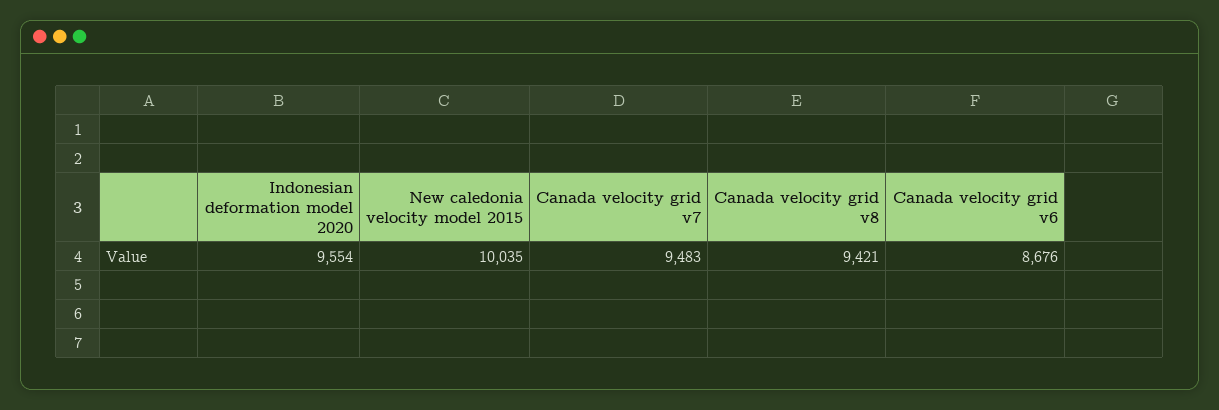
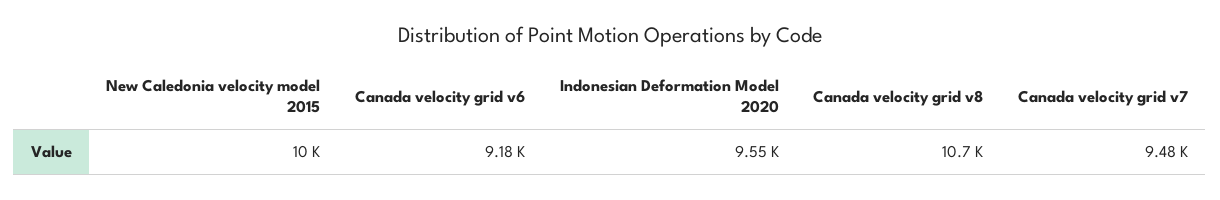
  {
    "Indonesian deformation model 2020": 9554,
    "New caledonia velocity model 2015": 10035,
    "Canada velocity grid v7": 9483,
-   "Canada velocity grid v8": 9421,
+   "Canada velocity grid v8": 10700,
-   "Canada velocity grid v6": 8676
+   "Canada velocity grid v6": 9180
  }

